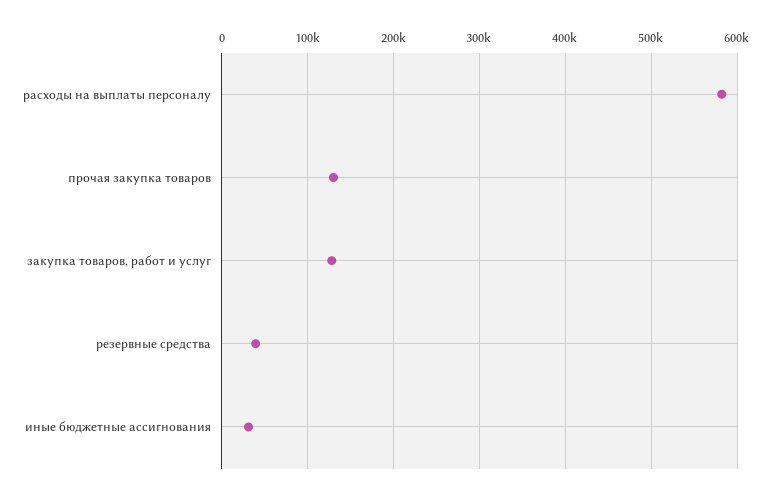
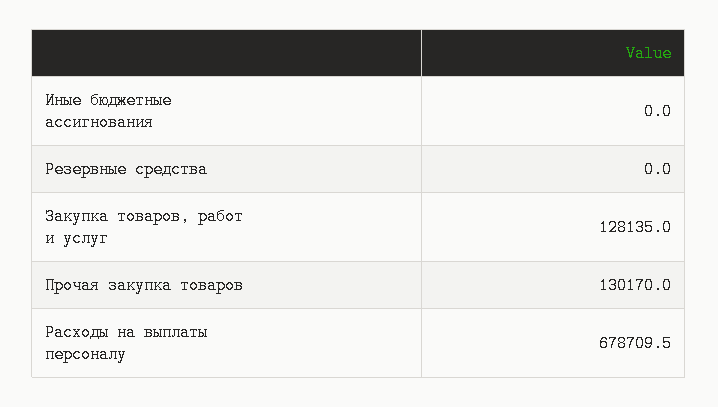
  {
-   "расходы на выплаты персоналу": 580000,
+   "расходы на выплаты персоналу": 678709.5,
    "прочая закупка товаров": 130170,
    "закупка товаров, работ и услуг": 128135,
-   "резервные средства": 40000,
+   "резервные средства": 0,
-   "иные бюджетные ассигнования": 30000
+   "иные бюджетные ассигнования": 0
  }

